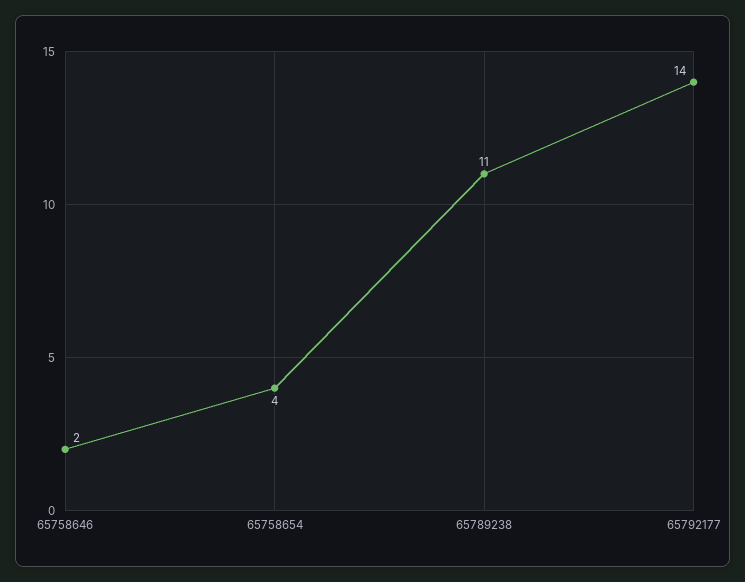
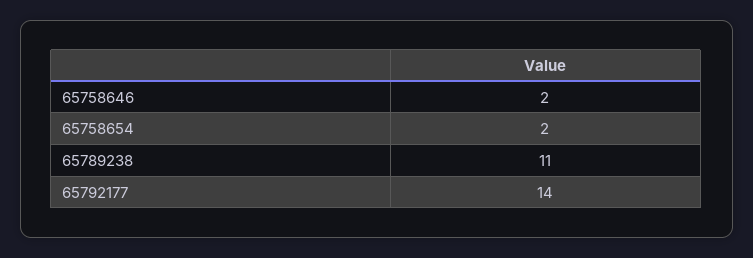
  {
    "65758646": 2,
-   "65758654": 4,
+   "65758654": 2,
    "65789238": 11,
    "65792177": 14
  }

